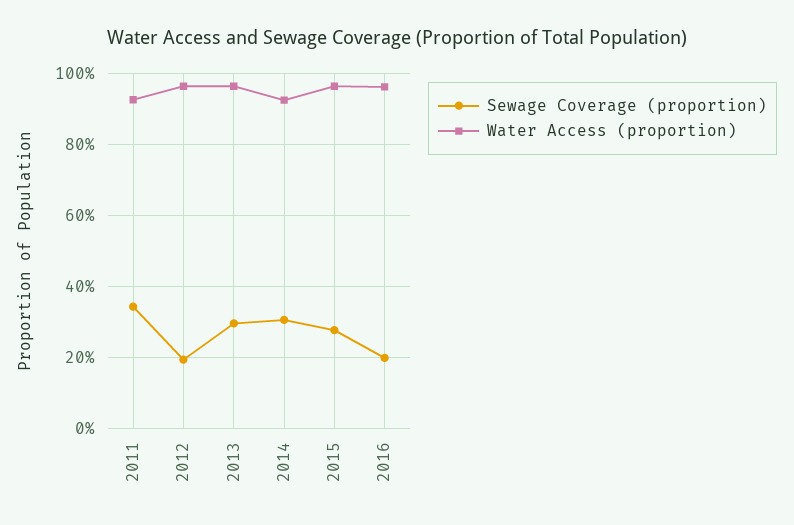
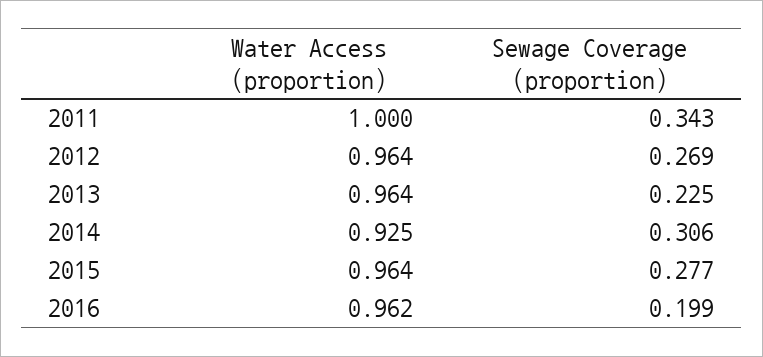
  {
    "Sewage Coverage (proportion)": {
      "2011": 0.343,
-     "2012": 0.2,
+     "2012": 0.269,
-     "2013": 0.3,
+     "2013": 0.225,
      "2014": 0.306,
      "2015": 0.277,
      "2016": 0.199
    },
    "Water Access (proportion)": {
-     "2011": 0.92,
+     "2011": 1,
      "2012": 0.964,
      "2013": 0.964,
      "2014": 0.925,
      "2015": 0.964,
      "2016": 0.962
    }
  }

